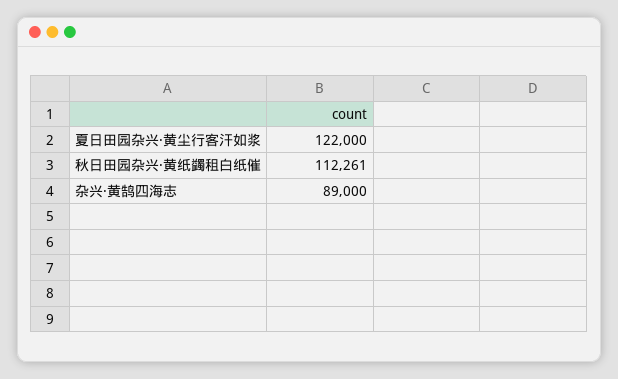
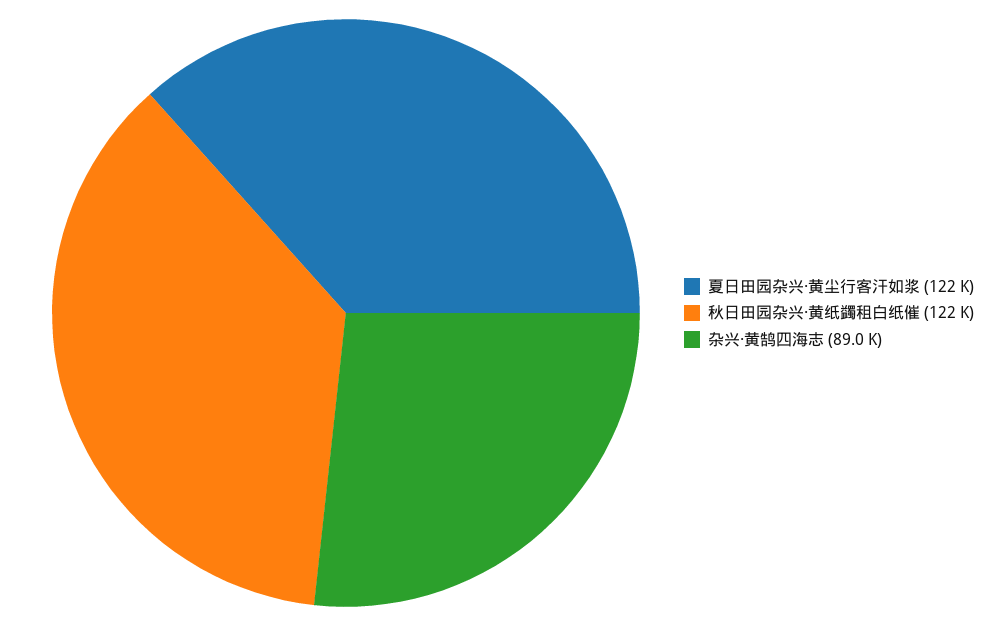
  {
    "夏日田园杂兴·黄尘行客汗如浆": 122000,
-   "秋日田园杂兴·黄纸蠲租白纸催": 112261,
+   "秋日田园杂兴·黄纸蠲租白纸催": 122000,
    "杂兴·黄鹄四海志": 89000
  }

